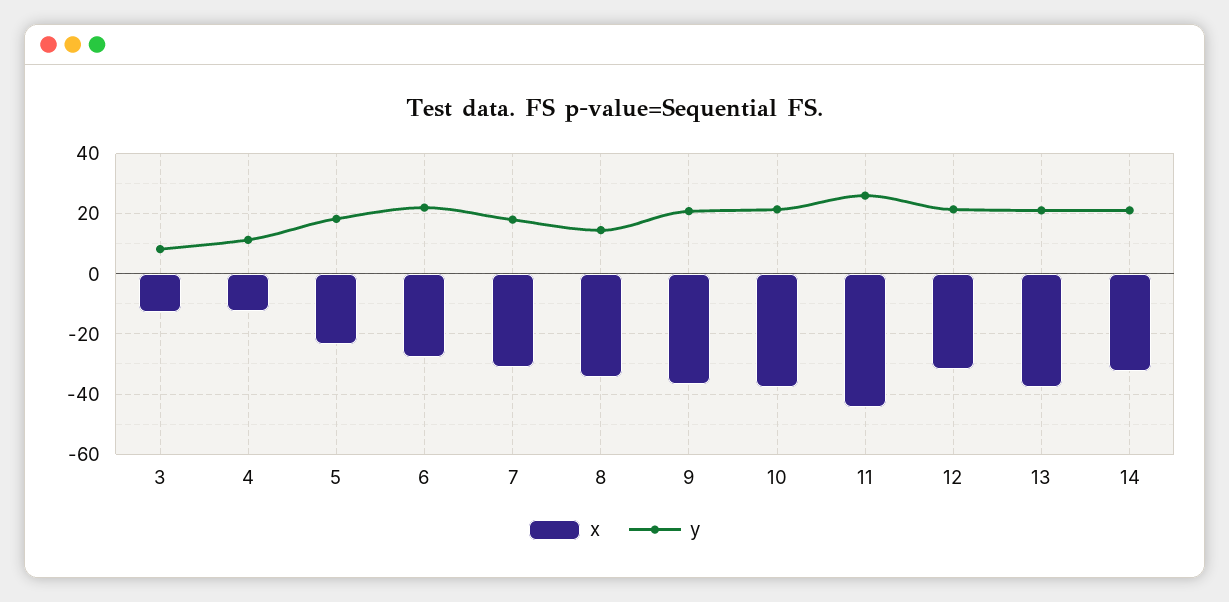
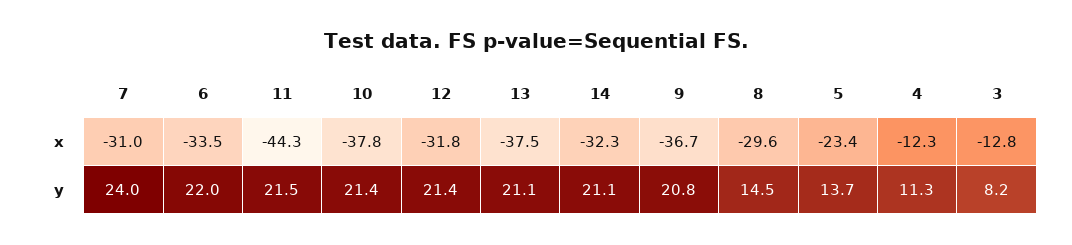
  {
    "x": {
      "3": -12.8,
      "4": -12.3,
      "5": -23.4,
-     "6": -28,
+     "6": -33.5,
      "7": -31,
-     "8": -34,
+     "8": -29.6,
      "9": -36.7,
      "10": -37.8,
      "11": -44.3,
      "12": -31.8,
      "13": -37.5,
      "14": -32.3
    },
    "y": {
      "3": 8.2,
      "4": 11.3,
-     "5": 18,
+     "5": 13.7,
      "6": 22,
-     "7": 18,
+     "7": 24,
      "8": 14.5,
      "9": 20.8,
      "10": 21.4,
-     "11": 26,
+     "11": 21.5,
      "12": 21.4,
      "13": 21.1,
      "14": 21.1
    }
  }

